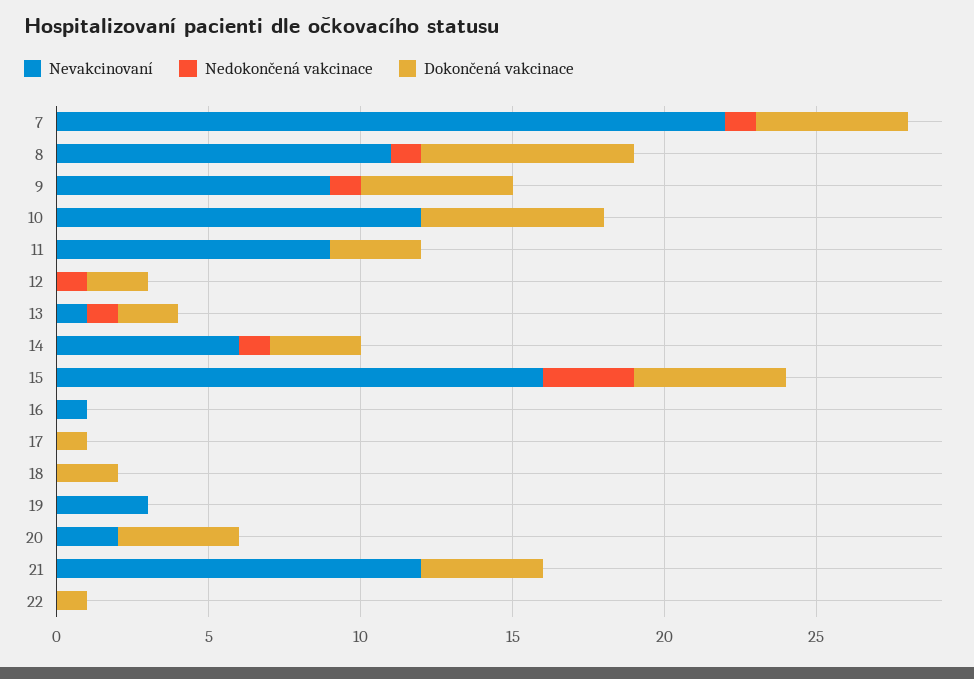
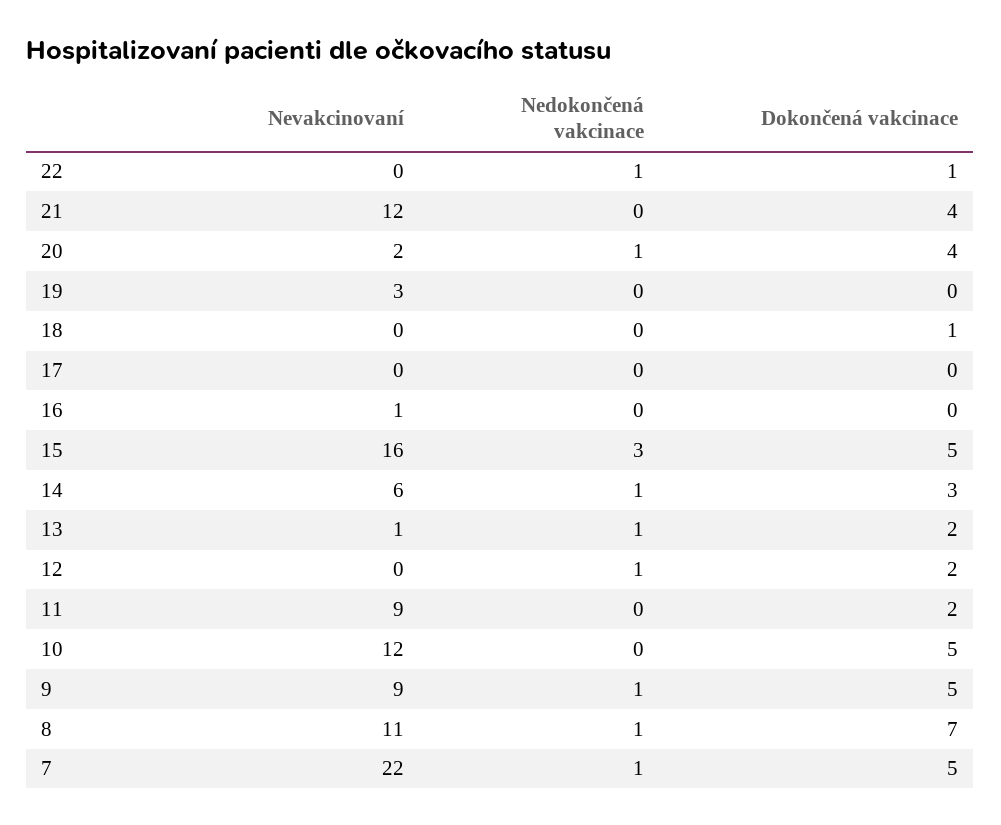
  {
    "Nevakcinovaní": {
      "7": 22,
      "8": 11,
      "9": 9,
      "10": 12,
      "11": 9,
      "12": 0,
      "13": 1,
      "14": 6,
      "15": 16,
      "16": 1,
      "17": 0,
      "18": 0,
      "19": 3,
      "20": 2,
      "21": 12,
      "22": 0
    },
    "Nedokončená vakcinace": {
      "7": 1,
      "8": 1,
      "9": 1,
      "10": 0,
      "11": 0,
      "12": 1,
      "13": 1,
      "14": 1,
      "15": 3,
      "16": 0,
      "17": 0,
      "18": 0,
      "19": 0,
-     "20": 0,
+     "20": 1,
      "21": 0,
-     "22": 0
+     "22": 1
    },
    "Dokončená vakcinace": {
      "7": 5,
      "8": 7,
      "9": 5,
-     "10": 6,
+     "10": 5,
-     "11": 3,
+     "11": 2,
      "12": 2,
      "13": 2,
      "14": 3,
      "15": 5,
      "16": 0,
-     "17": 1,
+     "17": 0,
-     "18": 2,
+     "18": 1,
      "19": 0,
      "20": 4,
      "21": 4,
      "22": 1
    }
  }

